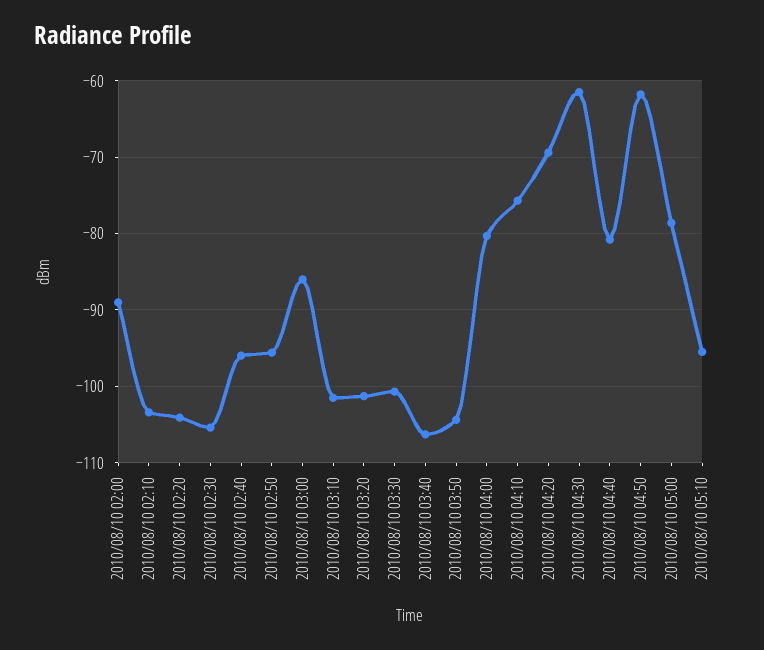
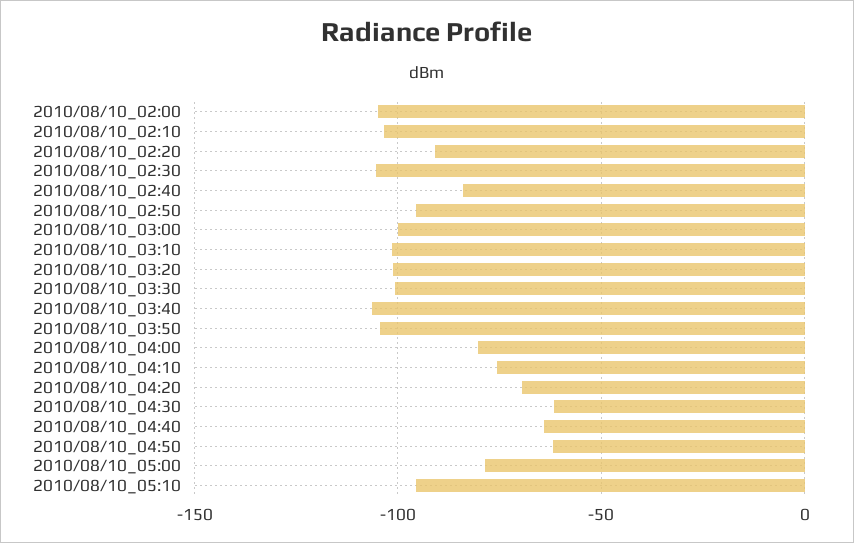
  {
-   "2010/08/10 02:00": -89,
+   "2010/08/10 02:00": -105,
    "2010/08/10 02:10": -103,
-   "2010/08/10 02:20": -104,
+   "2010/08/10 02:20": -90,
    "2010/08/10 02:30": -105,
-   "2010/08/10 02:40": -96,
+   "2010/08/10 02:40": -85,
    "2010/08/10 02:50": -96,
-   "2010/08/10 03:00": -86,
+   "2010/08/10 03:00": -100,
    "2010/08/10 03:10": -102,
    "2010/08/10 03:20": -101,
    "2010/08/10 03:30": -101,
    "2010/08/10 03:40": -106,
    "2010/08/10 03:50": -104,
    "2010/08/10 04:00": -80,
    "2010/08/10 04:10": -76,
    "2010/08/10 04:20": -69,
    "2010/08/10 04:30": -62,
-   "2010/08/10 04:40": -81,
+   "2010/08/10 04:40": -65,
    "2010/08/10 04:50": -62,
    "2010/08/10 05:00": -79,
    "2010/08/10 05:10": -96
  }

